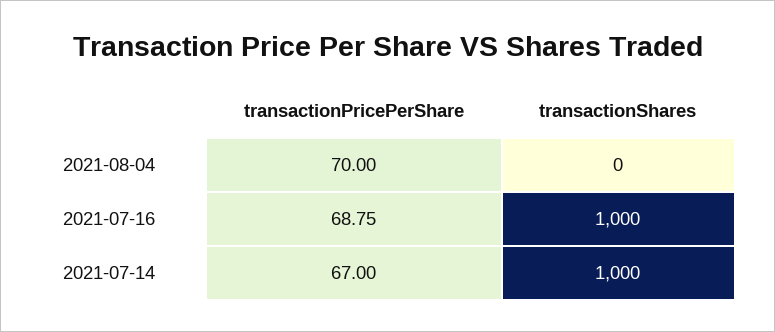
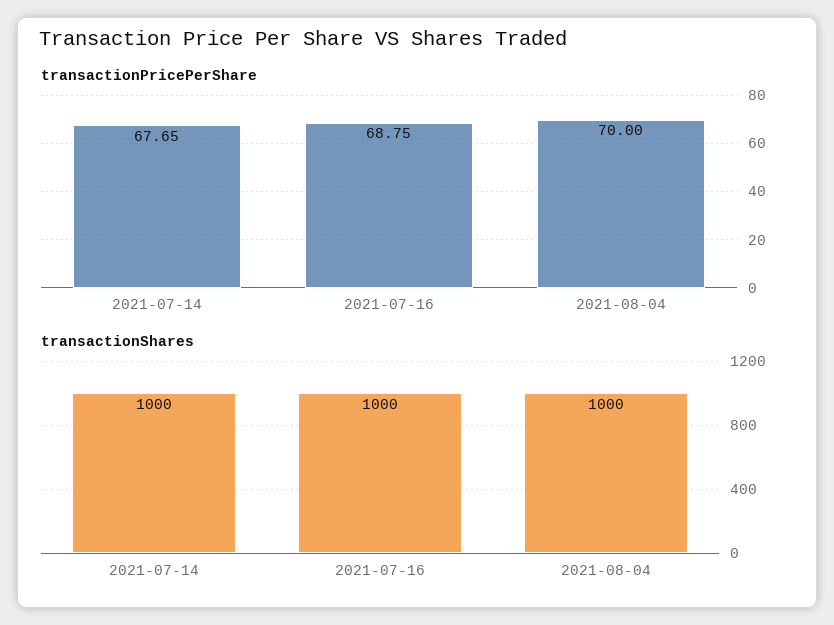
  {
    "transactionPricePerShare": {
      "2021-08-04": 70,
      "2021-07-16": 68.75,
-     "2021-07-14": 67
+     "2021-07-14": 67.65
    },
    "transactionShares": {
-     "2021-08-04": 0,
+     "2021-08-04": 1000,
      "2021-07-16": 1000,
      "2021-07-14": 1000
    }
  }

